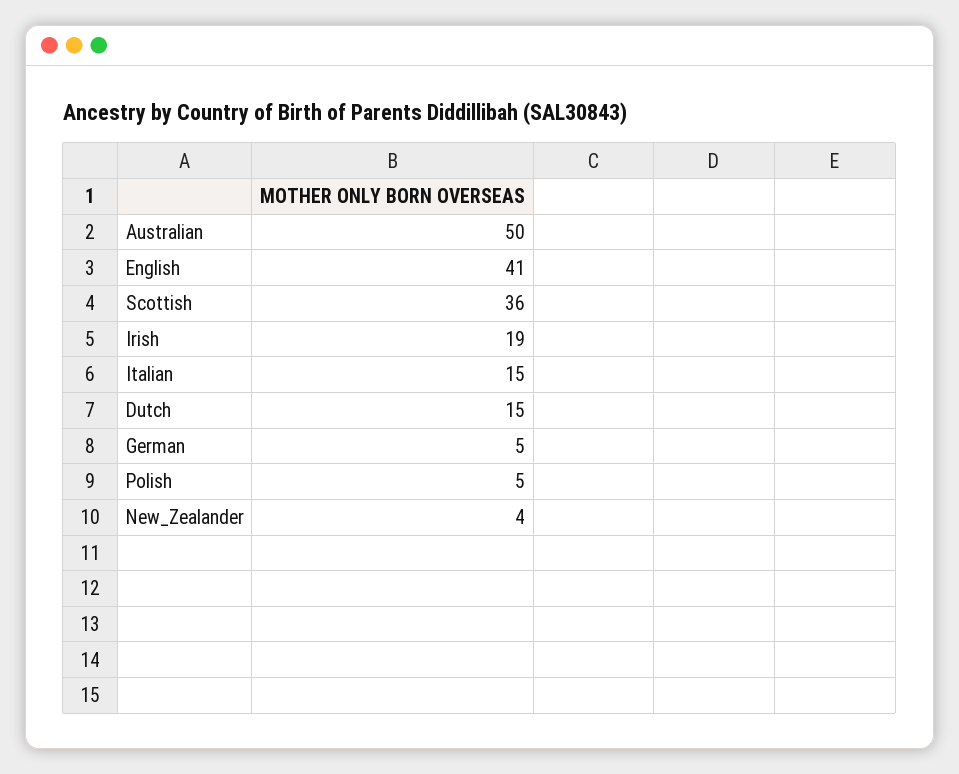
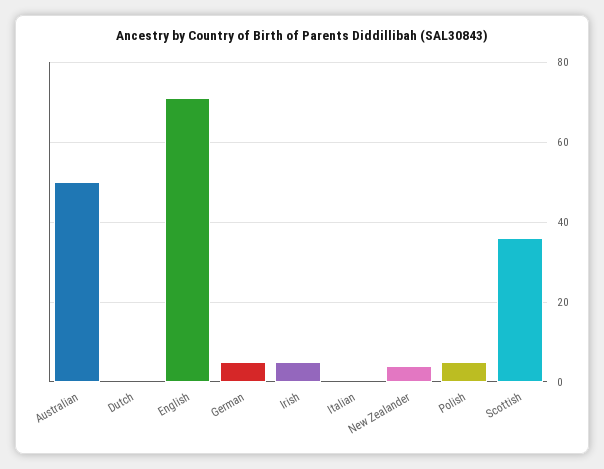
  {
    "Australian": 50,
-   "English": 41,
+   "English": 70,
    "Scottish": 36,
-   "Irish": 19,
+   "Irish": 5,
-   "Italian": 15,
+   "Italian": 0,
-   "Dutch": 15,
+   "Dutch": 0,
    "German": 5,
    "Polish": 5,
    "New_Zealander": 4
  }

